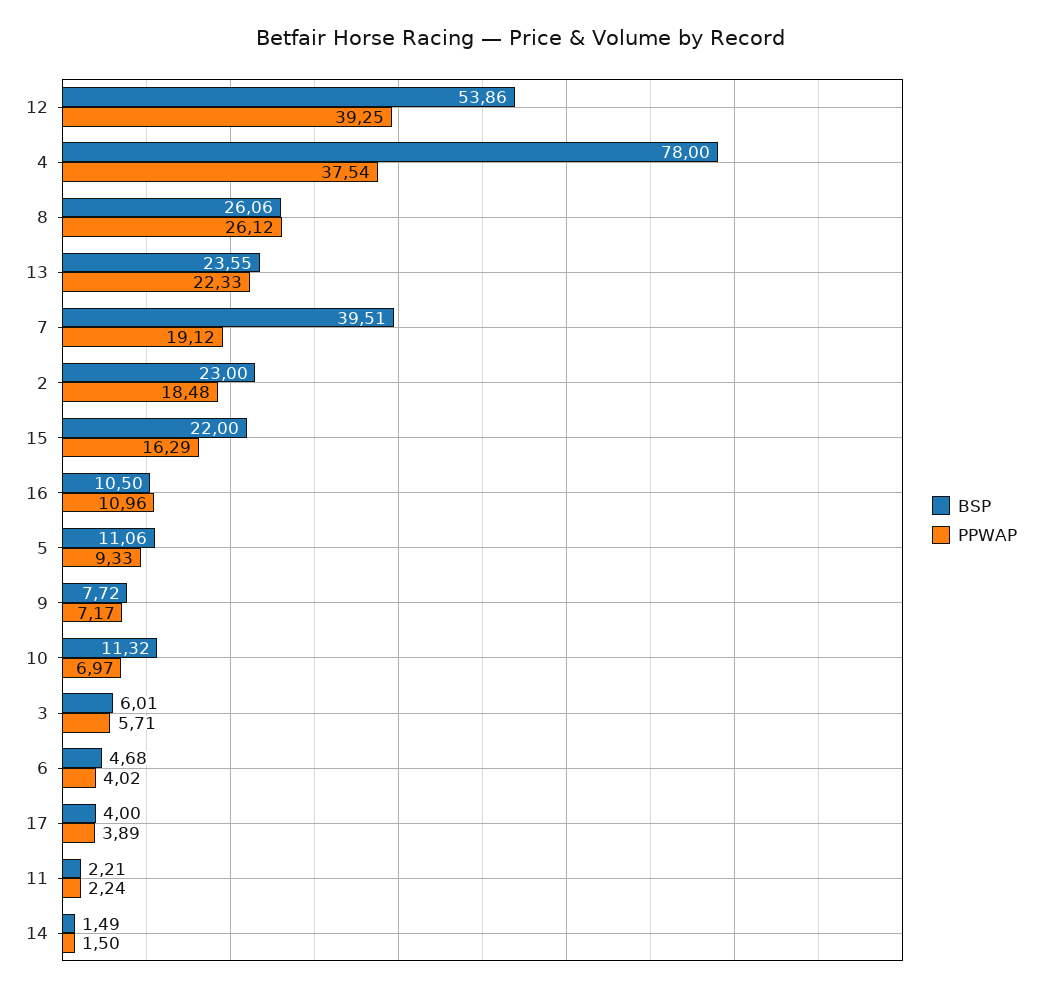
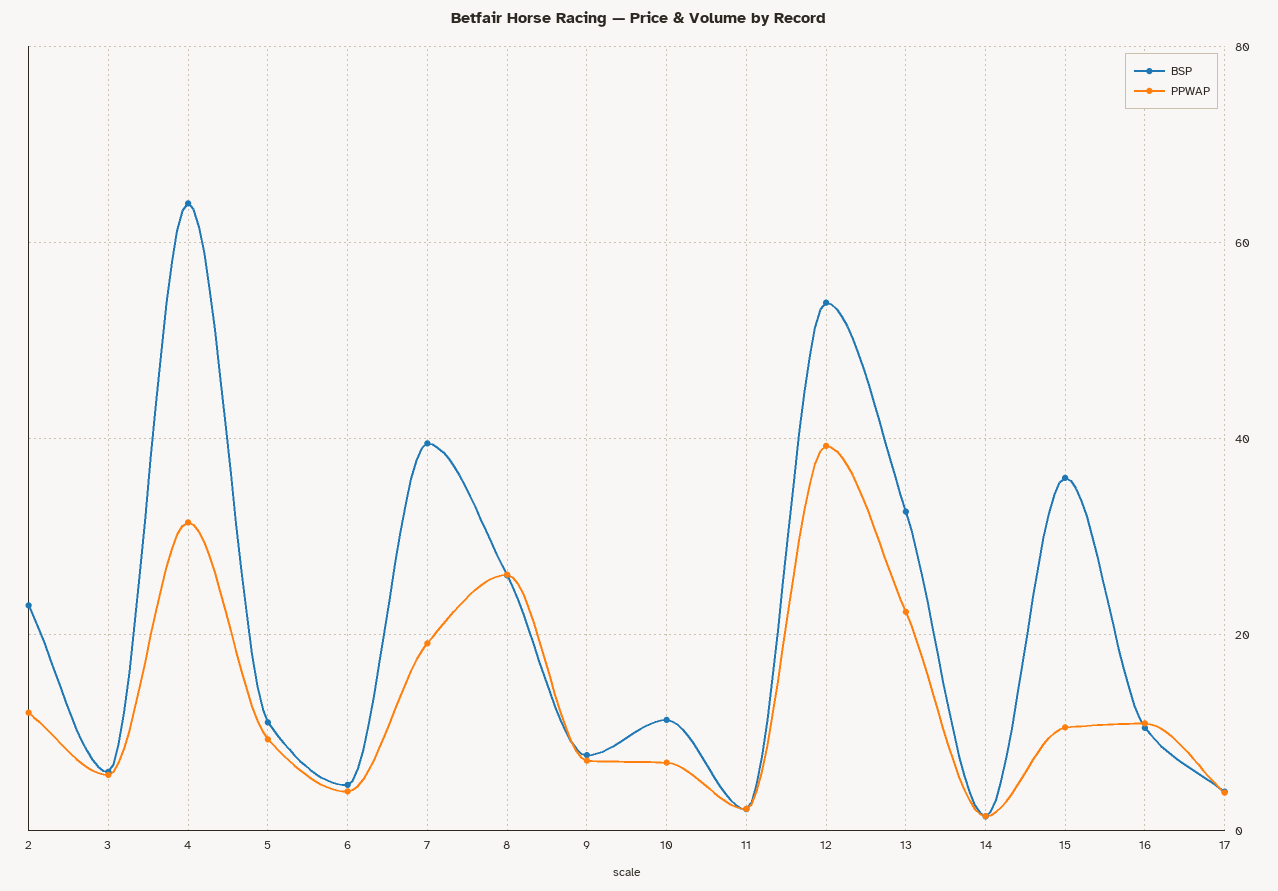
  {
    "BSP": {
      "12": 53.86,
-     "4": 78,
+     "4": 64,
      "8": 26.06,
-     "13": 23.55,
+     "13": 32,
      "7": 39.51,
      "2": 23,
-     "15": 22,
+     "15": 36,
      "16": 10.5,
      "5": 11.06,
      "9": 7.72,
      "10": 11.32,
      "3": 6.01,
      "6": 4.68,
      "17": 4,
      "11": 2.21,
      "14": 1.49
    },
    "PPWAP": {
      "12": 39.25,
-     "4": 37.54,
+     "4": 32,
      "8": 26.12,
      "13": 22.33,
      "7": 19.12,
-     "2": 18.48,
+     "2": 12,
-     "15": 16.29,
+     "15": 10,
      "16": 10.96,
      "5": 9.33,
      "9": 7.17,
      "10": 6.97,
      "3": 5.71,
      "6": 4.02,
      "17": 3.89,
      "11": 2.24,
      "14": 1.5
    }
  }

